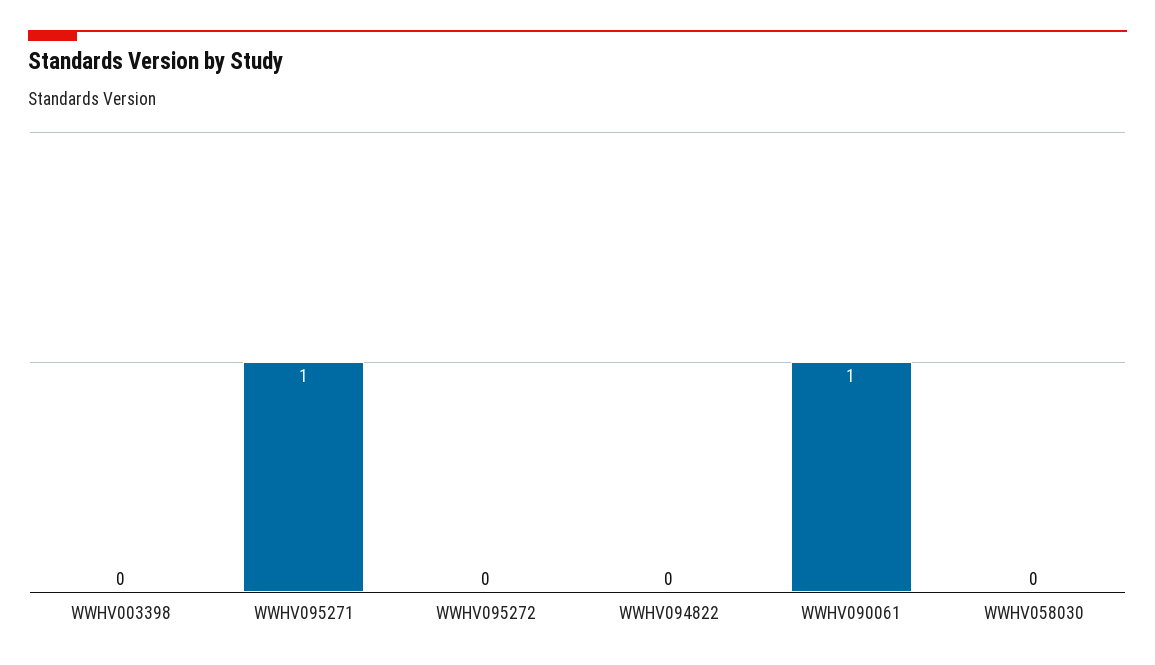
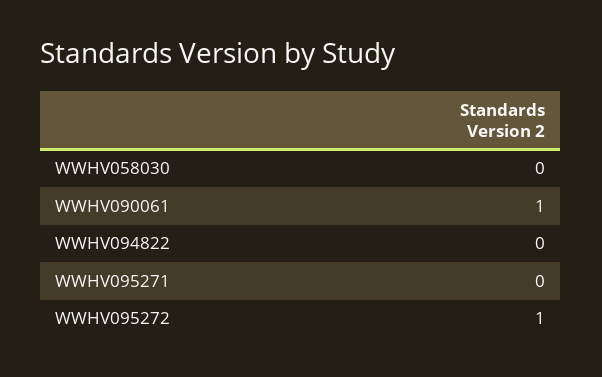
  {
-   "WWHV003398": 0,
-   "WWHV095271": 1,
+   "WWHV095271": 0,
-   "WWHV095272": 0,
+   "WWHV095272": 1,
    "WWHV094822": 0,
    "WWHV090061": 1,
    "WWHV058030": 0
  }

